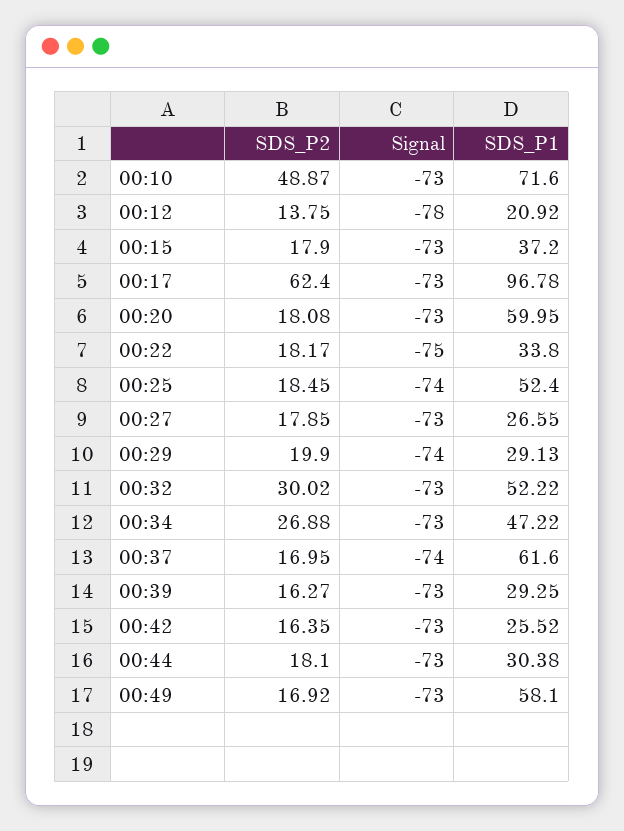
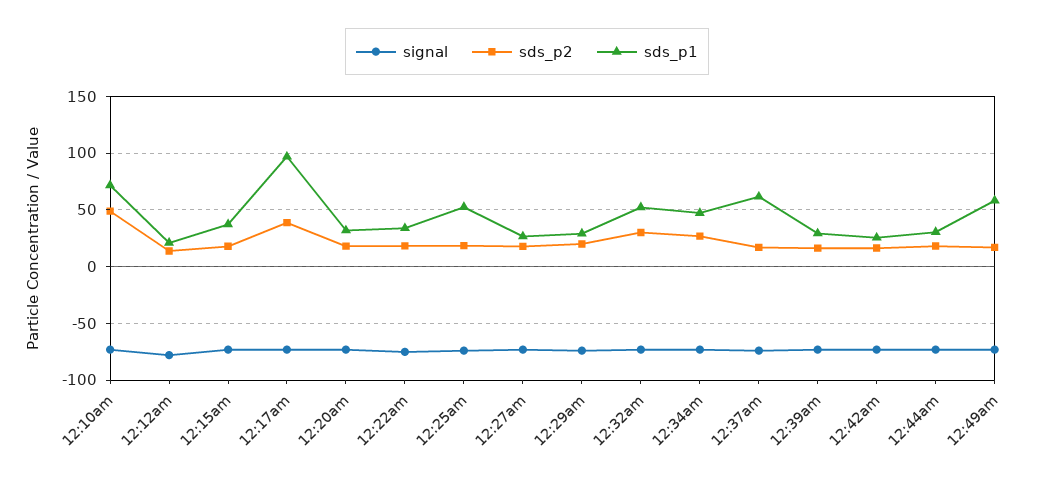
  {
    "SDS_P2": {
      "00:10": 48.87,
      "00:12": 13.75,
      "00:15": 17.9,
-     "00:17": 62.4,
+     "00:17": 40,
      "00:20": 18.08,
      "00:22": 18.17,
      "00:25": 18.45,
      "00:27": 17.85,
      "00:29": 19.9,
      "00:32": 30.02,
      "00:34": 26.88,
      "00:37": 16.95,
      "00:39": 16.27,
      "00:42": 16.35,
      "00:44": 18.1,
      "00:49": 16.92
    },
    "Signal": {
      "00:10": -73,
      "00:12": -78,
      "00:15": -73,
      "00:17": -73,
      "00:20": -73,
      "00:22": -75,
      "00:25": -74,
      "00:27": -73,
      "00:29": -74,
      "00:32": -73,
      "00:34": -73,
      "00:37": -74,
      "00:39": -73,
      "00:42": -73,
      "00:44": -73,
      "00:49": -73
    },
    "SDS_P1": {
      "00:10": 71.6,
      "00:12": 20.92,
      "00:15": 37.2,
      "00:17": 96.78,
-     "00:20": 59.95,
+     "00:20": 30,
      "00:22": 33.8,
      "00:25": 52.4,
      "00:27": 26.55,
      "00:29": 29.13,
      "00:32": 52.22,
      "00:34": 47.22,
      "00:37": 61.6,
      "00:39": 29.25,
      "00:42": 25.52,
      "00:44": 30.38,
      "00:49": 58.1
    }
  }

